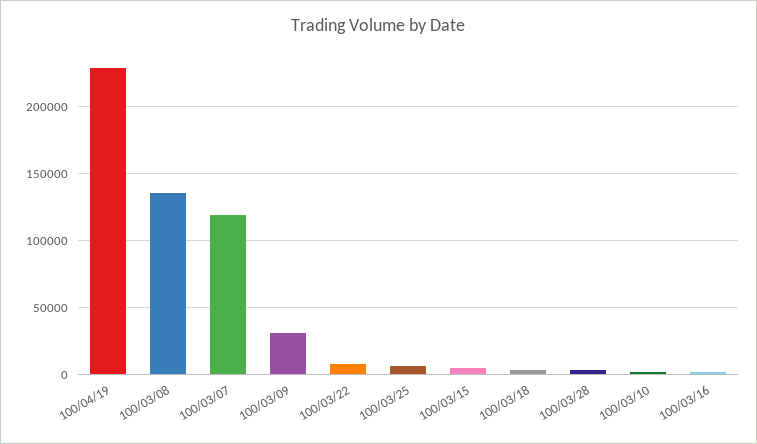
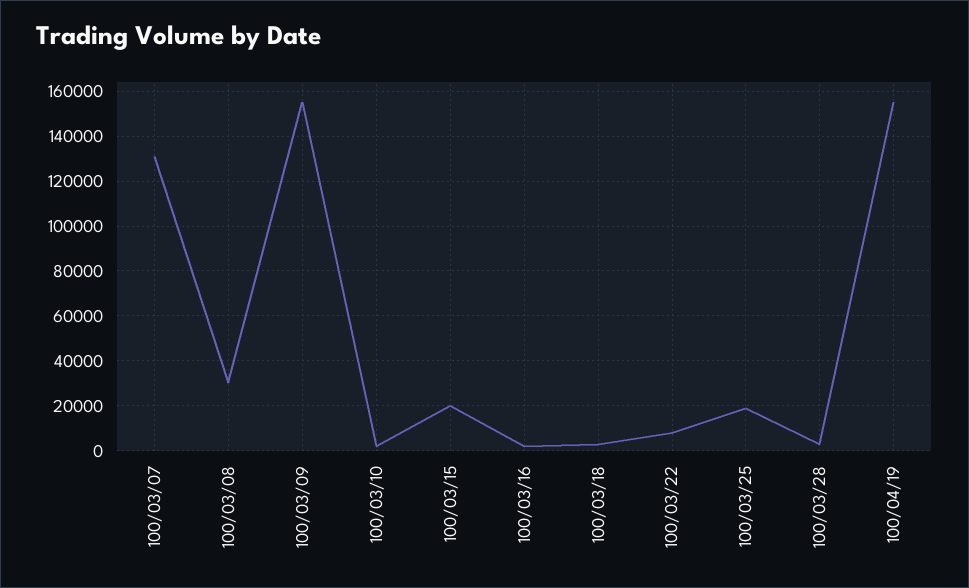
  {
-   "100/04/19": 230000,
+   "100/04/19": 155000,
-   "100/03/08": 135000,
+   "100/03/08": 30000,
-   "100/03/07": 120000,
+   "100/03/07": 130000,
-   "100/03/09": 30000,
+   "100/03/09": 155000,
    "100/03/22": 10000,
-   "100/03/25": 5000,
+   "100/03/25": 20000,
-   "100/03/15": 5000,
+   "100/03/15": 20000,
    "100/03/18": 5000,
    "100/03/28": 5000,
    "100/03/10": 0,
    "100/03/16": 0
  }

